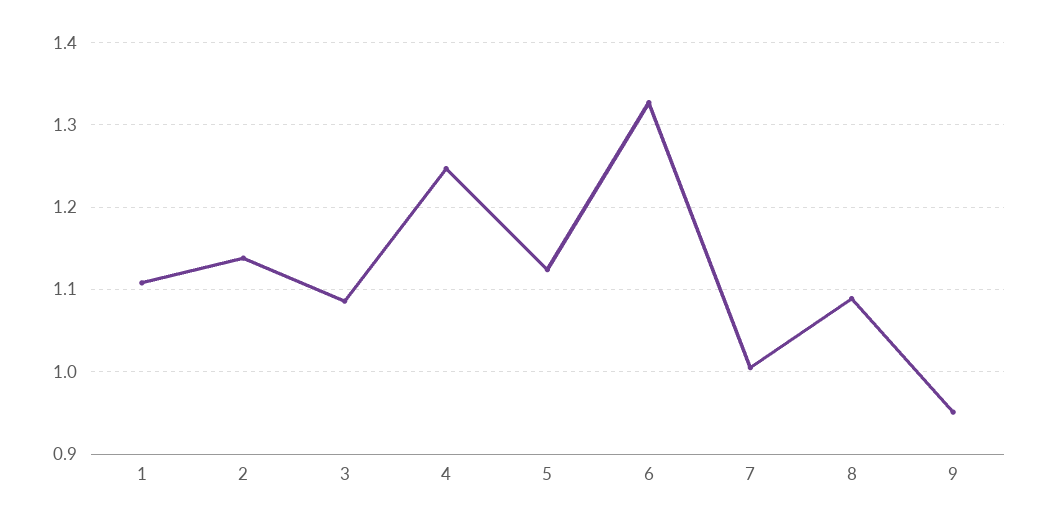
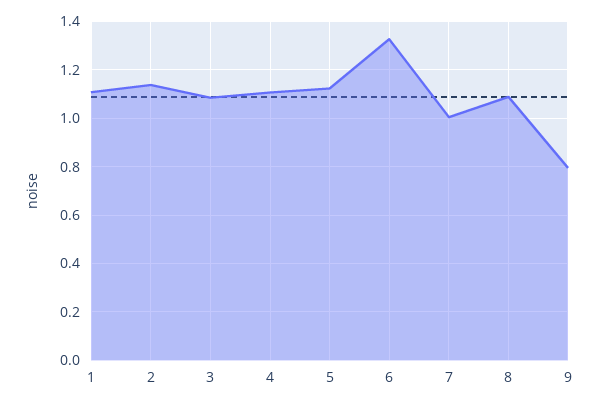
  {
    "1": 1.11,
    "2": 1.14,
    "3": 1.09,
-   "4": 1.25,
+   "4": 1.1,
    "5": 1.12,
    "6": 1.33,
    "7": 1.01,
    "8": 1.09,
-   "9": 0.95
+   "9": 0.8
  }

